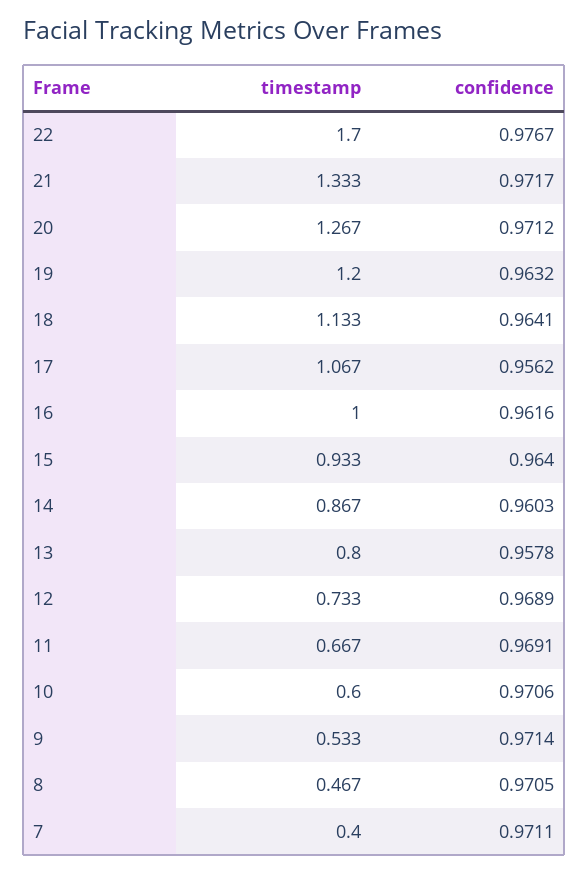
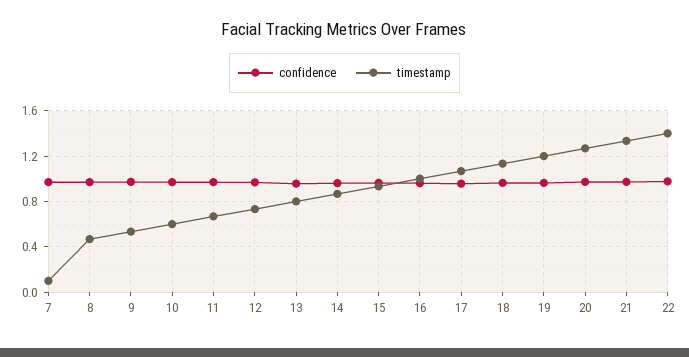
  {
    "timestamp": {
-     "22": 1.7,
+     "22": 1.4,
      "21": 1.333,
      "20": 1.267,
      "19": 1.2,
      "18": 1.133,
      "17": 1.067,
      "16": 1,
      "15": 0.933,
      "14": 0.867,
      "13": 0.8,
      "12": 0.733,
      "11": 0.667,
      "10": 0.6,
      "9": 0.533,
      "8": 0.467,
-     "7": 0.4
+     "7": 0.1
    },
    "confidence": {
      "22": 0.9767,
      "21": 0.9717,
      "20": 0.9712,
      "19": 0.9632,
      "18": 0.9641,
      "17": 0.9562,
      "16": 0.9616,
      "15": 0.964,
      "14": 0.9603,
      "13": 0.9578,
      "12": 0.9689,
      "11": 0.9691,
      "10": 0.9706,
      "9": 0.9714,
      "8": 0.9705,
      "7": 0.9711
    }
  }

